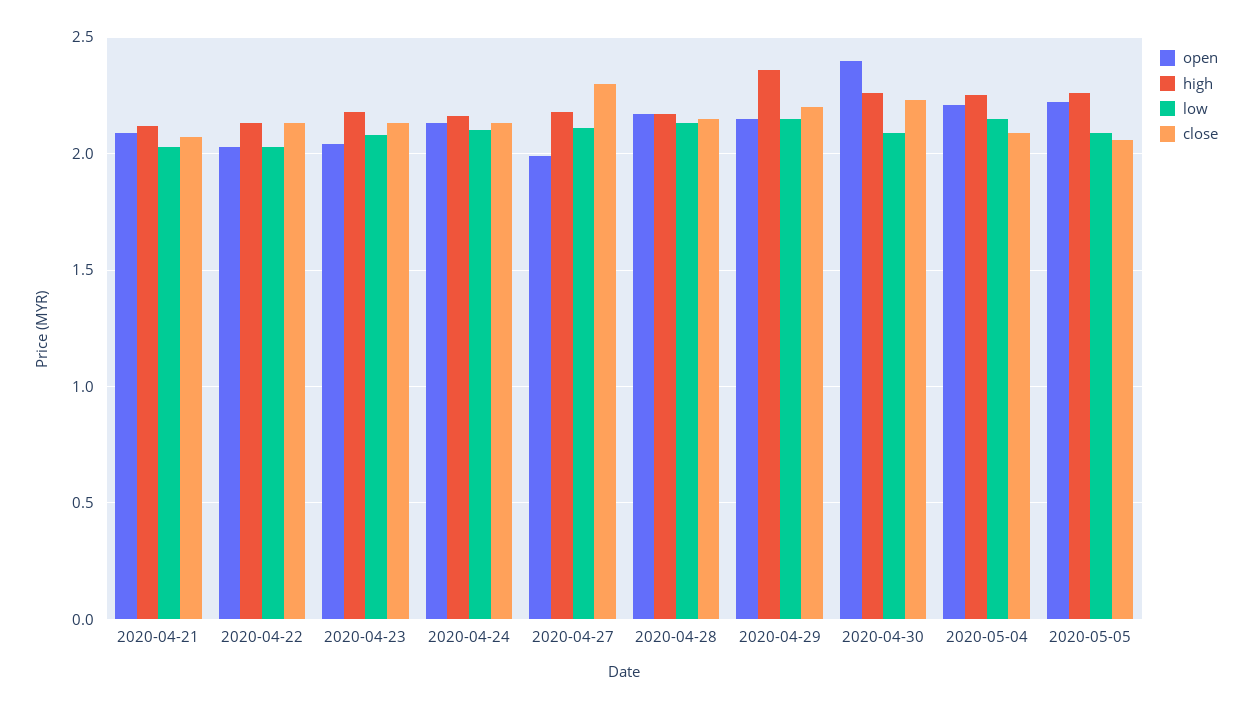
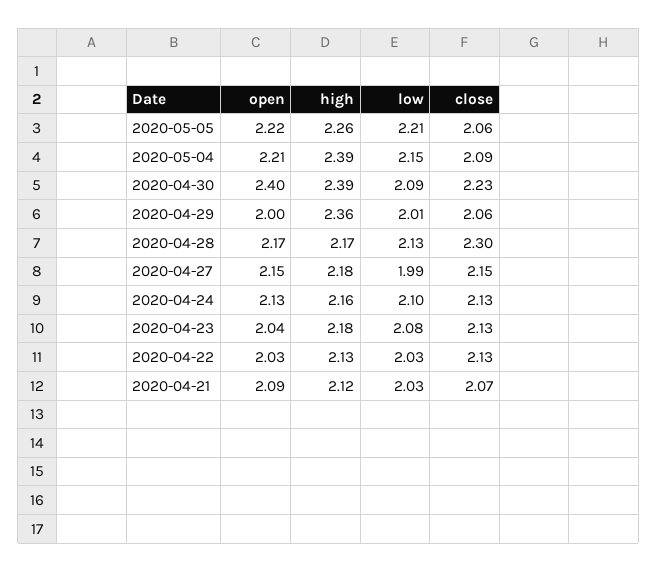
  {
    "open": {
      "2020-04-21": 2.09,
      "2020-04-22": 2.03,
      "2020-04-23": 2.04,
      "2020-04-24": 2.13,
-     "2020-04-27": 2,
+     "2020-04-27": 2.15,
      "2020-04-28": 2.17,
-     "2020-04-29": 2.15,
+     "2020-04-29": 2,
      "2020-04-30": 2.4,
      "2020-05-04": 2.21,
      "2020-05-05": 2.22
    },
    "high": {
      "2020-04-21": 2.12,
      "2020-04-22": 2.13,
      "2020-04-23": 2.18,
      "2020-04-24": 2.16,
      "2020-04-27": 2.18,
      "2020-04-28": 2.17,
      "2020-04-29": 2.36,
-     "2020-04-30": 2.25,
+     "2020-04-30": 2.39,
-     "2020-05-04": 2.25,
+     "2020-05-04": 2.39,
      "2020-05-05": 2.26
    },
    "low": {
      "2020-04-21": 2.03,
      "2020-04-22": 2.03,
      "2020-04-23": 2.08,
      "2020-04-24": 2.1,
-     "2020-04-27": 2.1,
+     "2020-04-27": 1.99,
      "2020-04-28": 2.13,
-     "2020-04-29": 2.15,
+     "2020-04-29": 2.01,
      "2020-04-30": 2.09,
      "2020-05-04": 2.15,
-     "2020-05-05": 2.1
+     "2020-05-05": 2.21
    },
    "close": {
      "2020-04-21": 2.07,
      "2020-04-22": 2.13,
      "2020-04-23": 2.13,
      "2020-04-24": 2.13,
-     "2020-04-27": 2.3,
+     "2020-04-27": 2.15,
-     "2020-04-28": 2.15,
+     "2020-04-28": 2.3,
-     "2020-04-29": 2.2,
+     "2020-04-29": 2.06,
      "2020-04-30": 2.23,
      "2020-05-04": 2.09,
      "2020-05-05": 2.06
    }
  }

